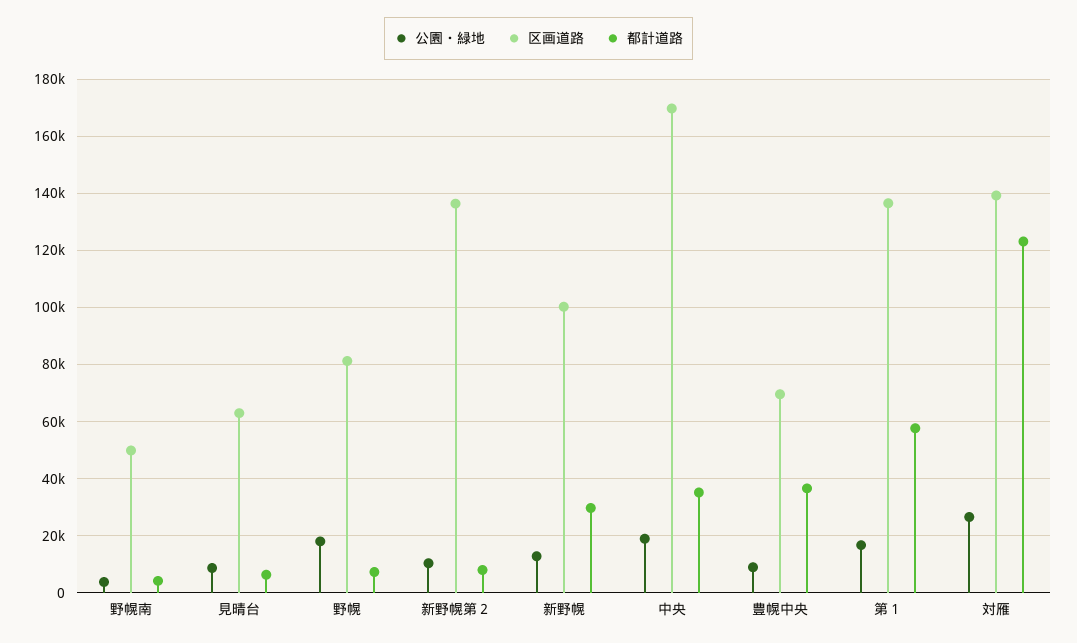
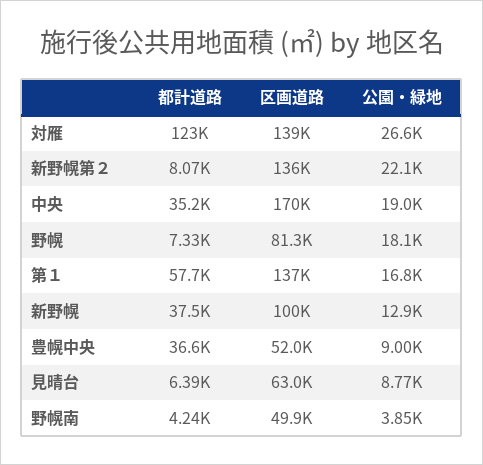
  {
    "公園・緑地": {
      "野幌南": 3850,
      "見晴台": 8770,
      "野幌": 18100,
-     "新野幌第２": 10000,
+     "新野幌第２": 22100,
      "新野幌": 12900,
      "中央": 19000,
      "豊幌中央": 9000,
      "第１": 16800,
      "対雁": 26600
    },
    "区画道路": {
      "野幌南": 49900,
      "見晴台": 63000,
      "野幌": 81300,
      "新野幌第２": 136000,
      "新野幌": 100000,
      "中央": 170000,
-     "豊幌中央": 70000,
+     "豊幌中央": 52000,
      "第１": 137000,
      "対雁": 139000
    },
    "都計道路": {
      "野幌南": 4240,
      "見晴台": 6390,
      "野幌": 7330,
      "新野幌第２": 8070,
-     "新野幌": 30000,
+     "新野幌": 37500,
      "中央": 35200,
      "豊幌中央": 36600,
      "第１": 57700,
      "対雁": 123000
    }
  }

